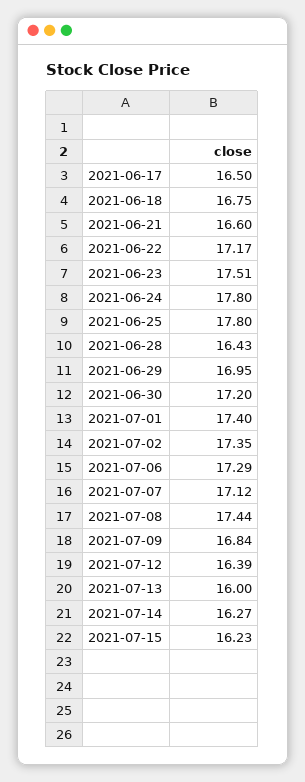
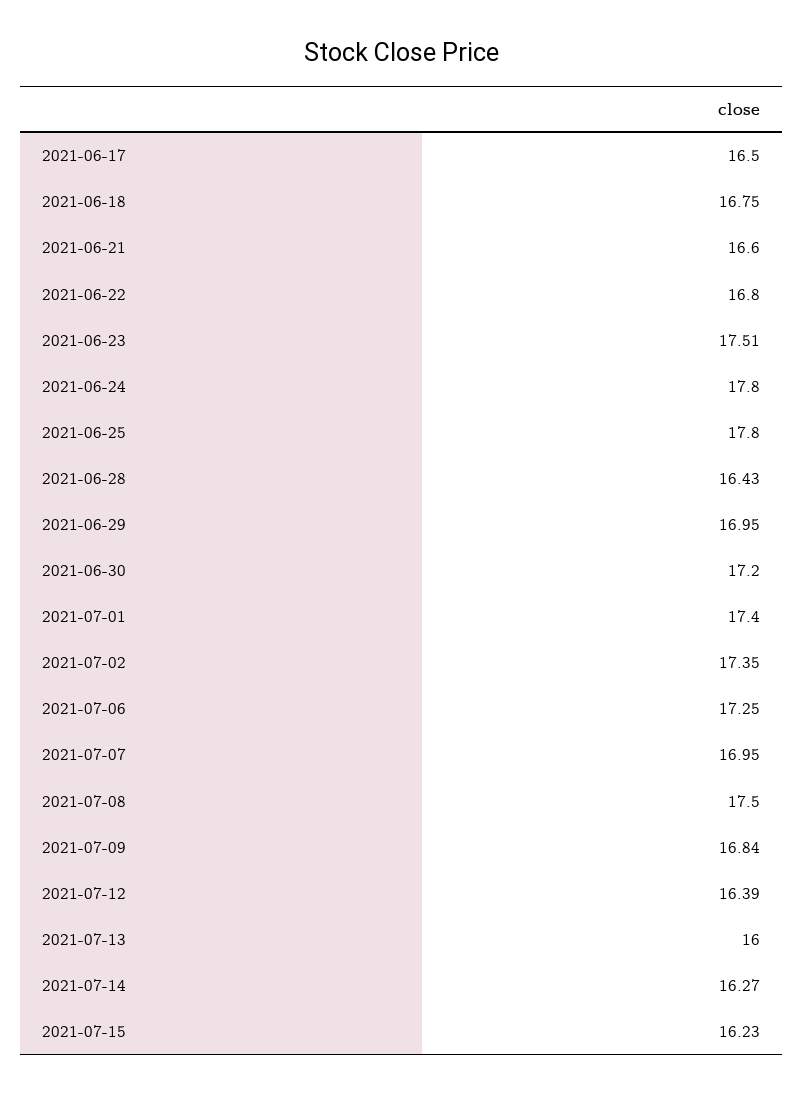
  {
    "2021-06-17": 16.5,
    "2021-06-18": 16.75,
    "2021-06-21": 16.6,
-   "2021-06-22": 17.17,
+   "2021-06-22": 16.8,
    "2021-06-23": 17.51,
    "2021-06-24": 17.8,
    "2021-06-25": 17.8,
    "2021-06-28": 16.43,
    "2021-06-29": 16.95,
    "2021-06-30": 17.2,
    "2021-07-01": 17.4,
    "2021-07-02": 17.35,
-   "2021-07-06": 17.29,
+   "2021-07-06": 17.25,
-   "2021-07-07": 17.12,
+   "2021-07-07": 16.95,
-   "2021-07-08": 17.44,
+   "2021-07-08": 17.5,
    "2021-07-09": 16.84,
    "2021-07-12": 16.39,
    "2021-07-13": 16,
    "2021-07-14": 16.27,
    "2021-07-15": 16.23
  }

